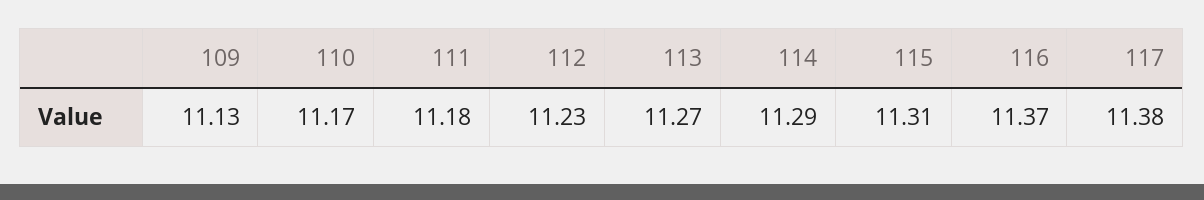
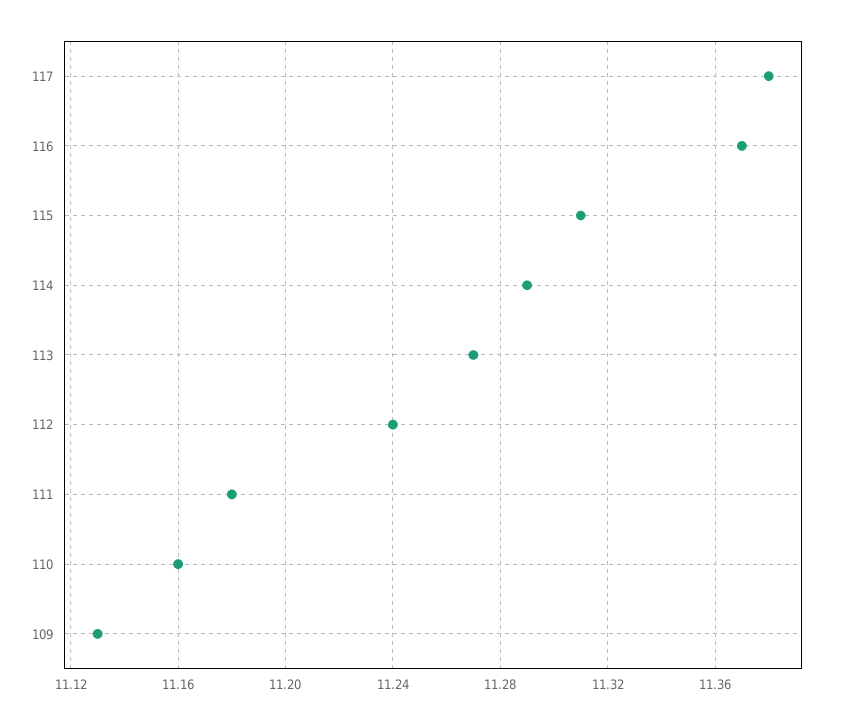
  {
    "109": 11.13,
-   "110": 11.17,
+   "110": 11.16,
    "111": 11.18,
-   "112": 11.23,
+   "112": 11.24,
    "113": 11.27,
    "114": 11.29,
    "115": 11.31,
    "116": 11.37,
    "117": 11.38
  }

